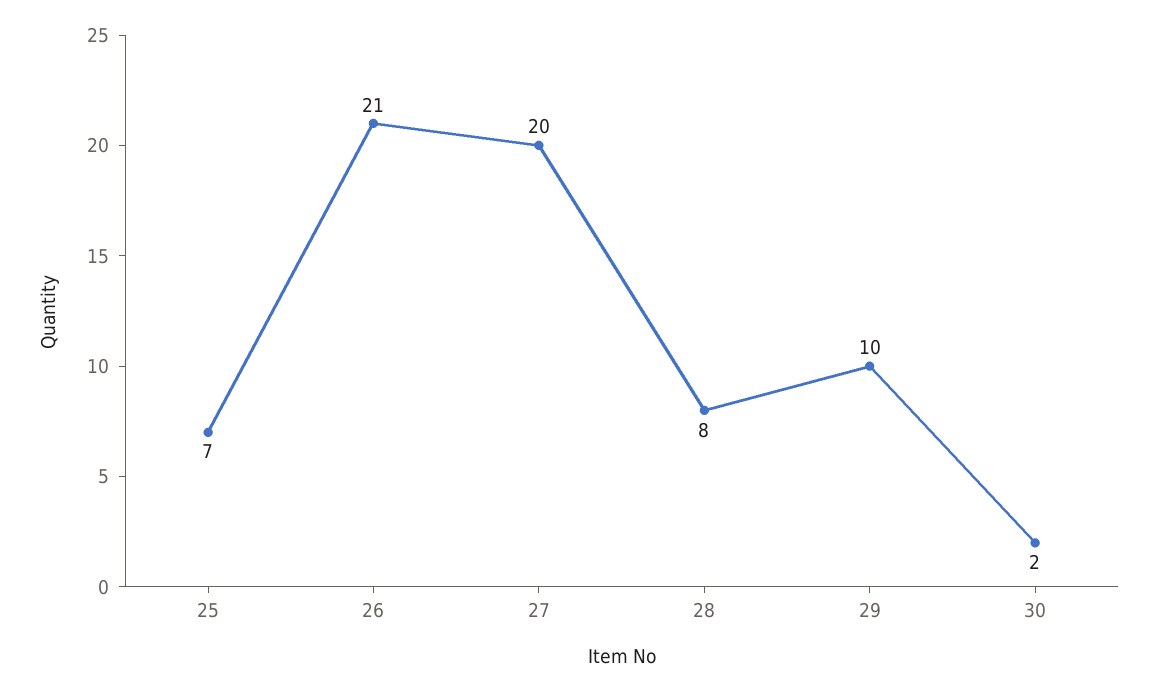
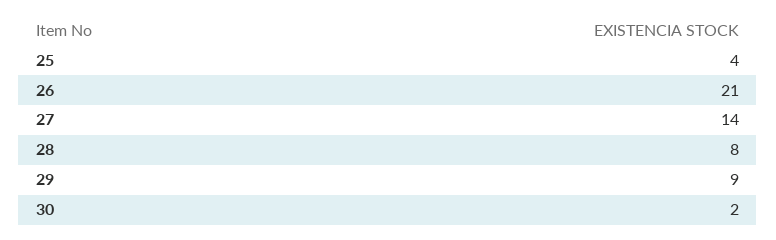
  {
-   "25": 7,
+   "25": 4,
    "26": 21,
-   "27": 20,
+   "27": 14,
    "28": 8,
-   "29": 10,
+   "29": 9,
    "30": 2
  }

